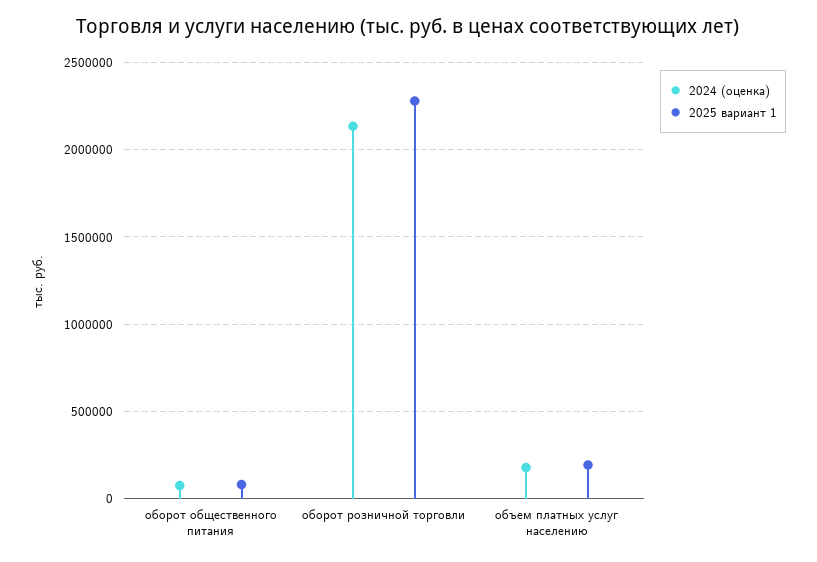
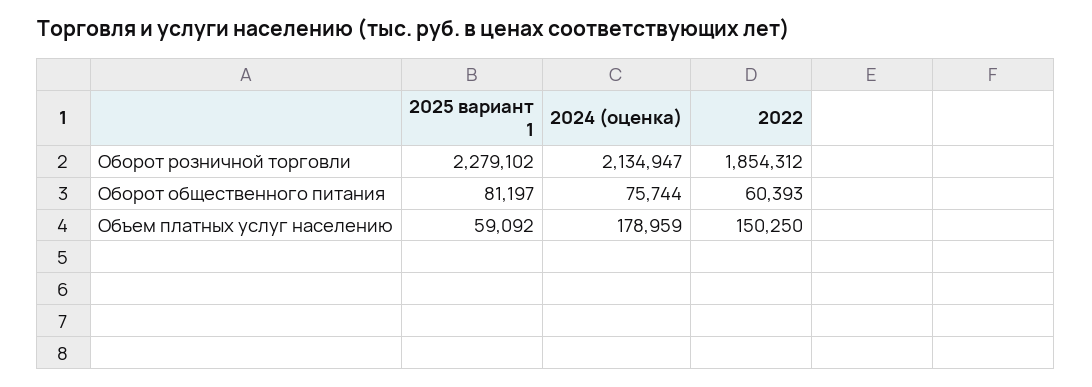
  {
    "2024 (оценка)": {
      "оборот общественного питания": 75744,
      "оборот розничной торговли": 2134947,
      "объем платных услуг населению": 178959
    },
    "2025 вариант 1": {
      "оборот общественного питания": 81197,
      "оборот розничной торговли": 2279102,
-     "объем платных услуг населению": 200000
+     "объем платных услуг населению": 59092
-   }
+   },
+   "2022": {
+     "оборот розничной торговли": 1854312,
+     "оборот общественного питания": 60393,
+     "объем платных услуг населению": 150250
+   }
  }

